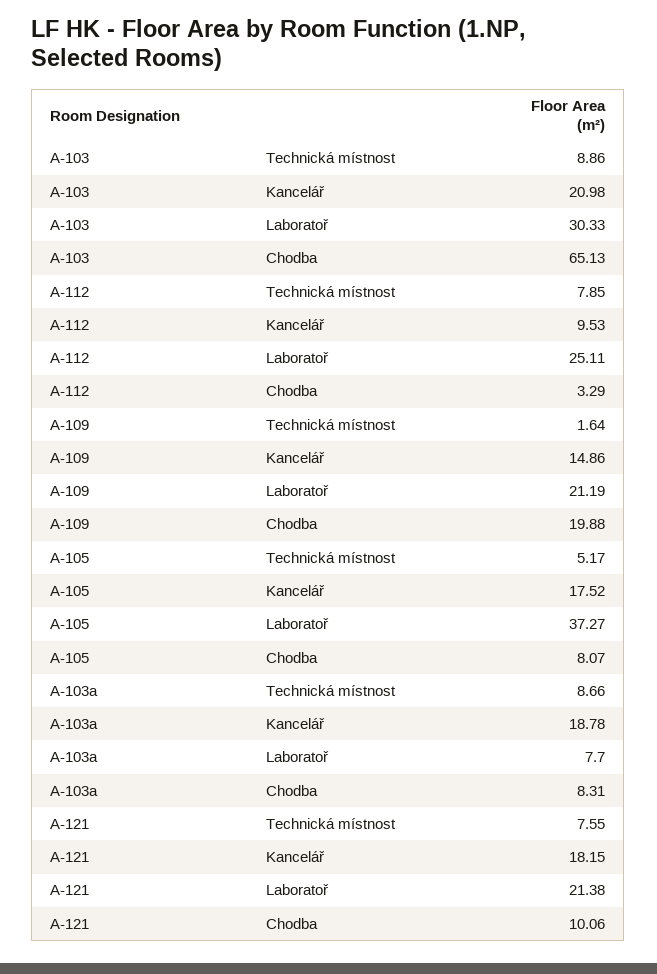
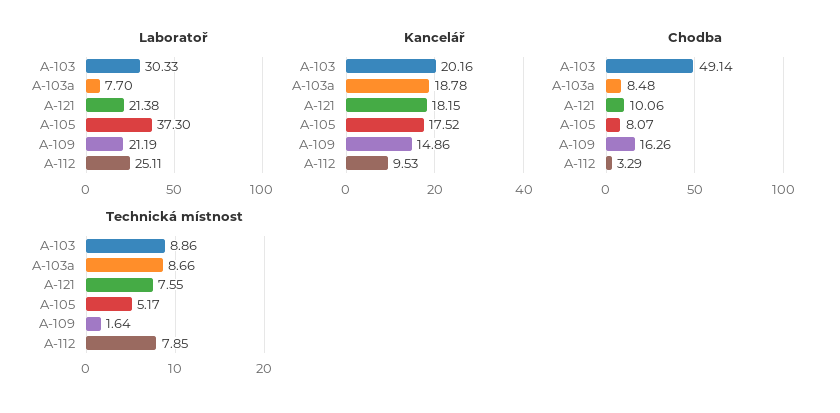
  {
    "Technická místnost": {
      "A-103": 8.86,
      "A-112": 7.85,
      "A-109": 1.64,
      "A-105": 5.17,
      "A-103a": 8.66,
      "A-121": 7.55
    },
    "Kancelář": {
-     "A-103": 20.98,
+     "A-103": 20.16,
      "A-112": 9.53,
      "A-109": 14.86,
      "A-105": 17.52,
      "A-103a": 18.78,
      "A-121": 18.15
    },
    "Laboratoř": {
      "A-103": 30.33,
      "A-112": 25.11,
      "A-109": 21.19,
-     "A-105": 37.27,
+     "A-105": 37.3,
      "A-103a": 7.7,
      "A-121": 21.38
    },
    "Chodba": {
-     "A-103": 65.13,
+     "A-103": 49.14,
      "A-112": 3.29,
-     "A-109": 19.88,
+     "A-109": 16.26,
      "A-105": 8.07,
-     "A-103a": 8.31,
+     "A-103a": 8.48,
      "A-121": 10.06
    }
  }

